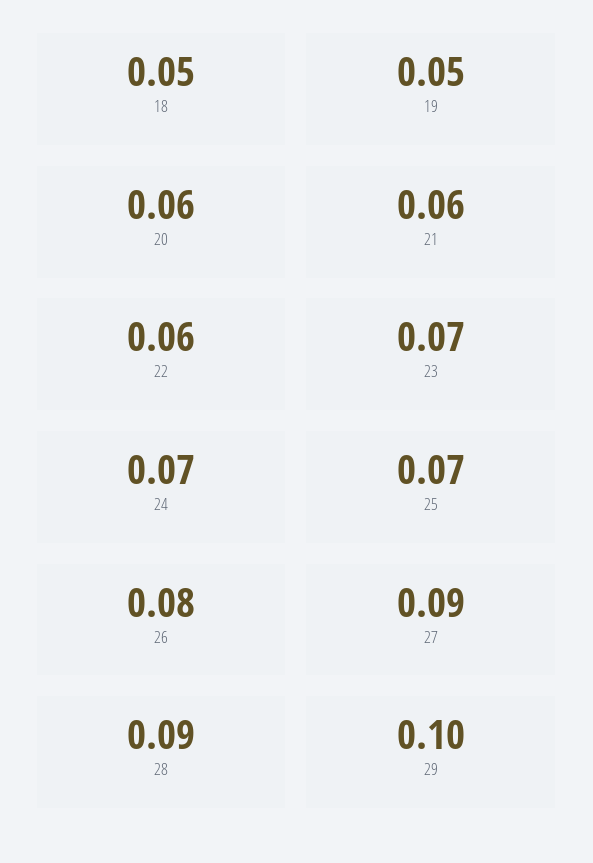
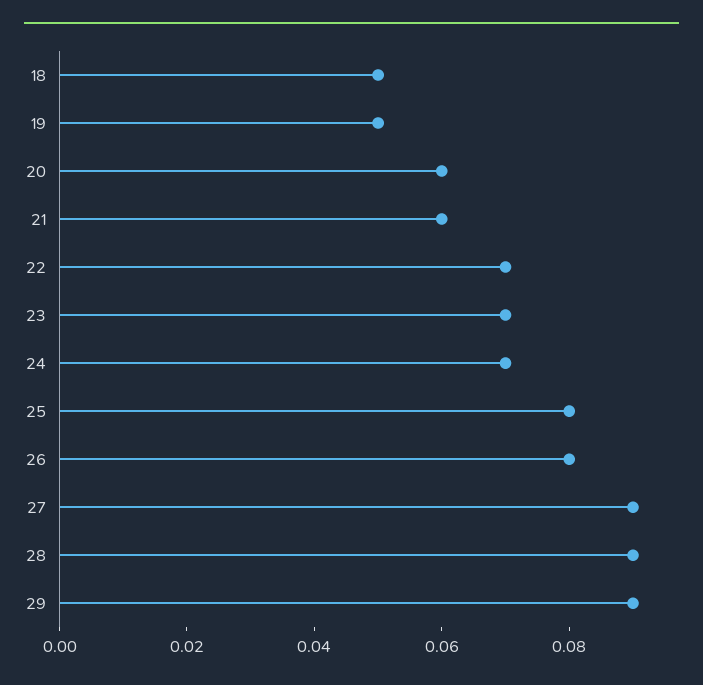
  {
    "18": 0.05,
    "19": 0.05,
    "20": 0.06,
    "21": 0.06,
-   "22": 0.06,
+   "22": 0.07,
    "23": 0.07,
    "24": 0.07,
-   "25": 0.07,
+   "25": 0.08,
    "26": 0.08,
    "27": 0.09,
    "28": 0.09,
-   "29": 0.1
+   "29": 0.09
  }

